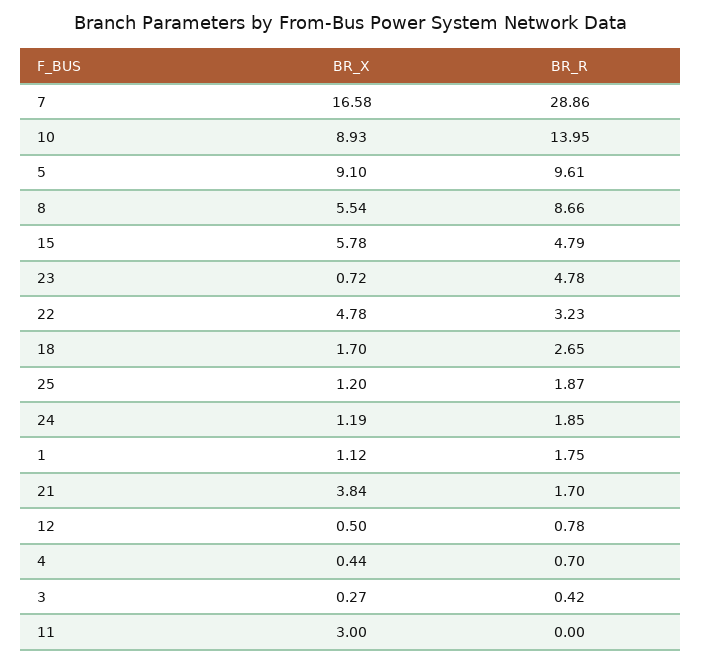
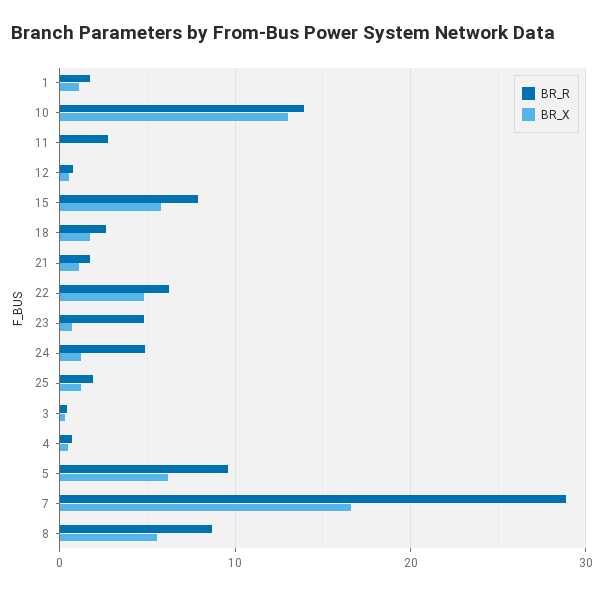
  {
    "BR_X": {
      "7": 16.58,
-     "10": 8.93,
+     "10": 13,
-     "5": 9.1,
+     "5": 6,
      "8": 5.54,
      "15": 5.78,
      "23": 0.72,
      "22": 4.78,
      "18": 1.7,
      "25": 1.2,
      "24": 1.19,
      "1": 1.12,
-     "21": 3.84,
+     "21": 1,
      "12": 0.5,
      "4": 0.44,
      "3": 0.27,
-     "11": 3
+     "11": 0
    },
    "BR_R": {
      "7": 28.86,
      "10": 13.95,
      "5": 9.61,
      "8": 8.66,
-     "15": 4.79,
+     "15": 8,
      "23": 4.78,
-     "22": 3.23,
+     "22": 6,
      "18": 2.65,
      "25": 1.87,
-     "24": 1.85,
+     "24": 5,
      "1": 1.75,
      "21": 1.7,
      "12": 0.78,
      "4": 0.7,
      "3": 0.42,
-     "11": 0
+     "11": 3
    }
  }

